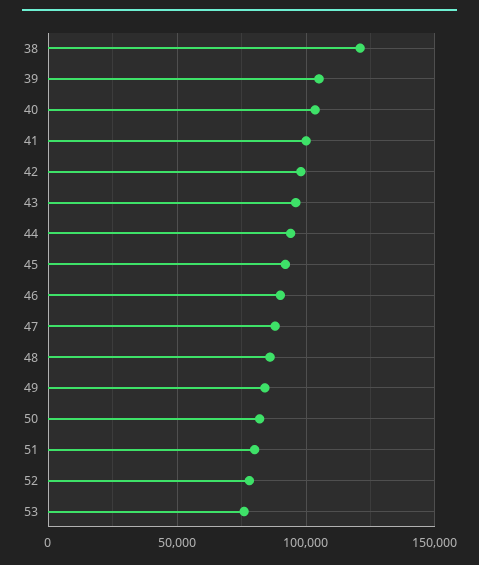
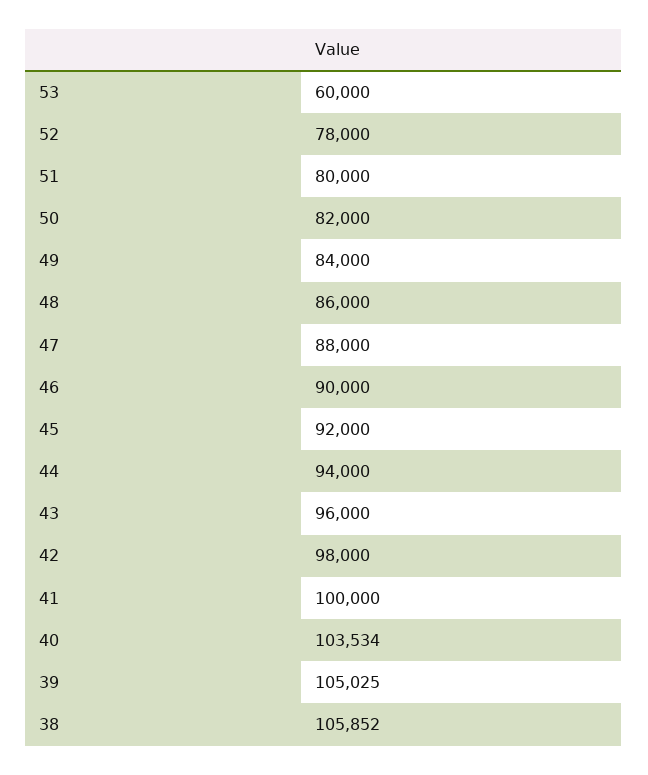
  {
-   "38": 120000,
+   "38": 105852,
    "39": 105025,
    "40": 103534,
    "41": 100000,
    "42": 98000,
    "43": 96000,
    "44": 94000,
    "45": 92000,
    "46": 90000,
    "47": 88000,
    "48": 86000,
    "49": 84000,
    "50": 82000,
    "51": 80000,
    "52": 78000,
-   "53": 75000
+   "53": 60000
  }

